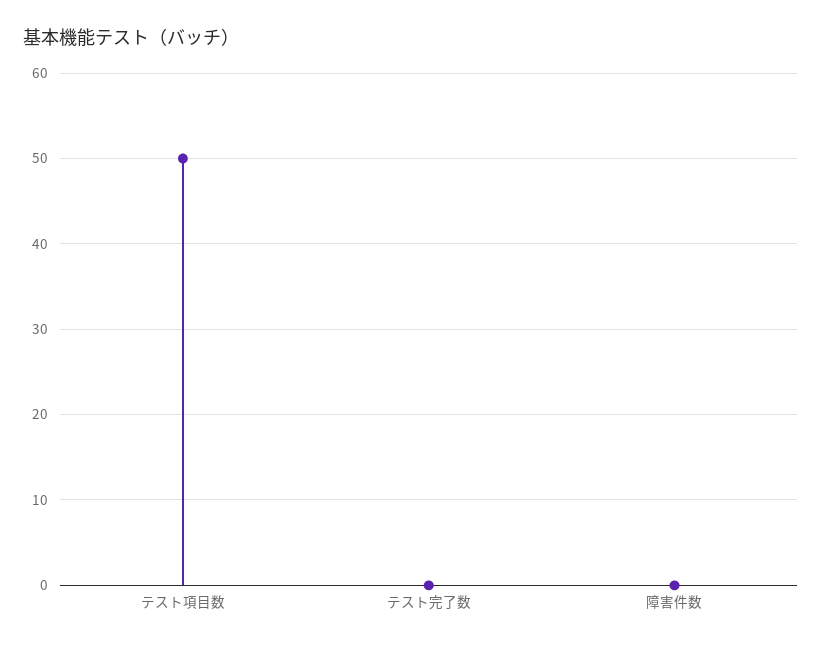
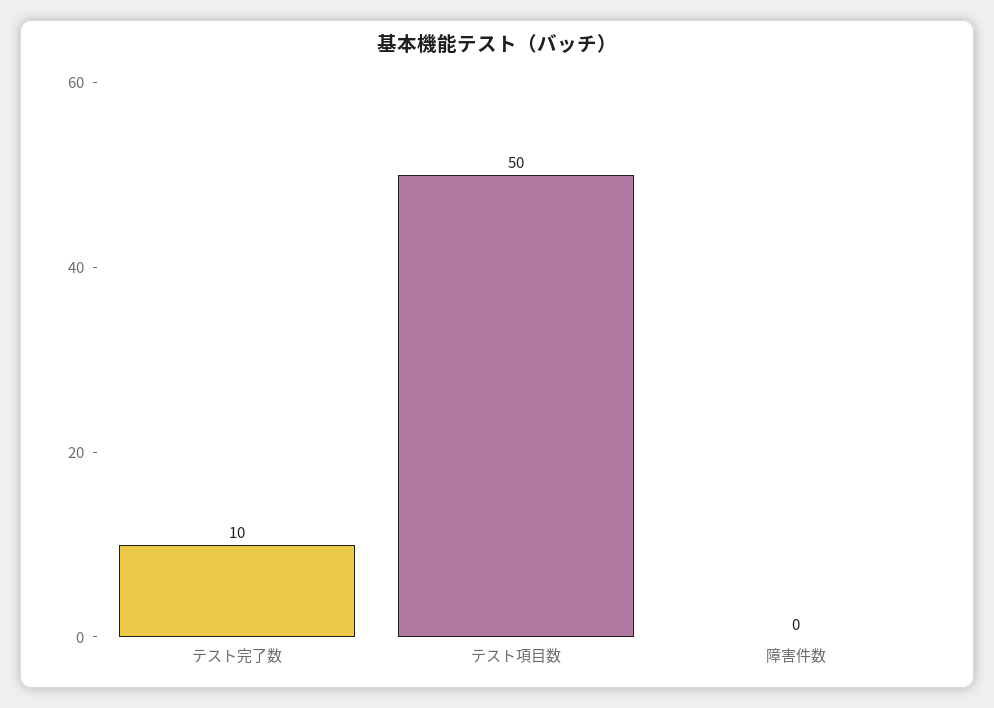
  {
    "テスト項目数": 50,
-   "テスト完了数": 0,
+   "テスト完了数": 10,
    "障害件数": 0
  }

